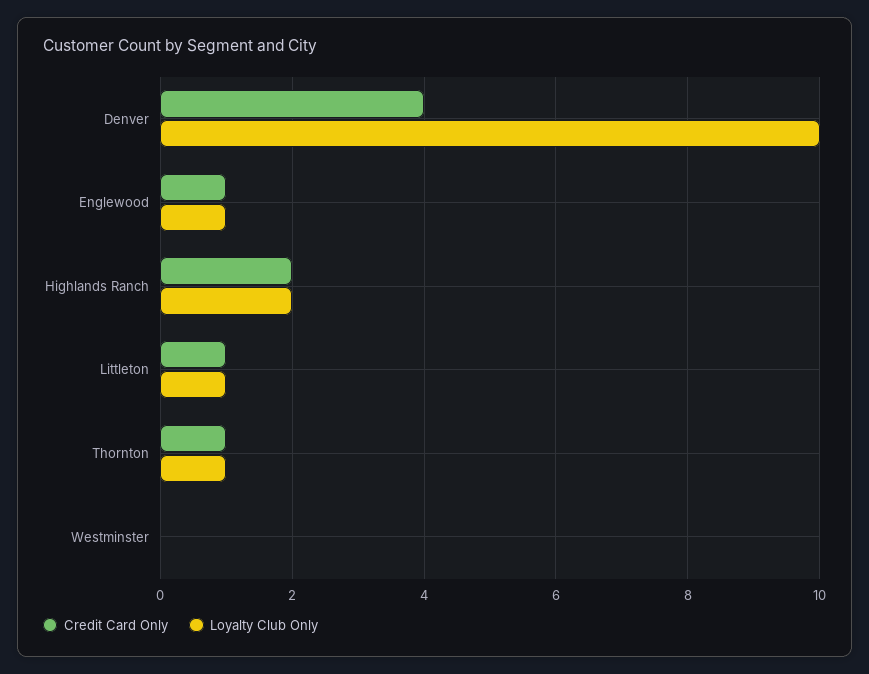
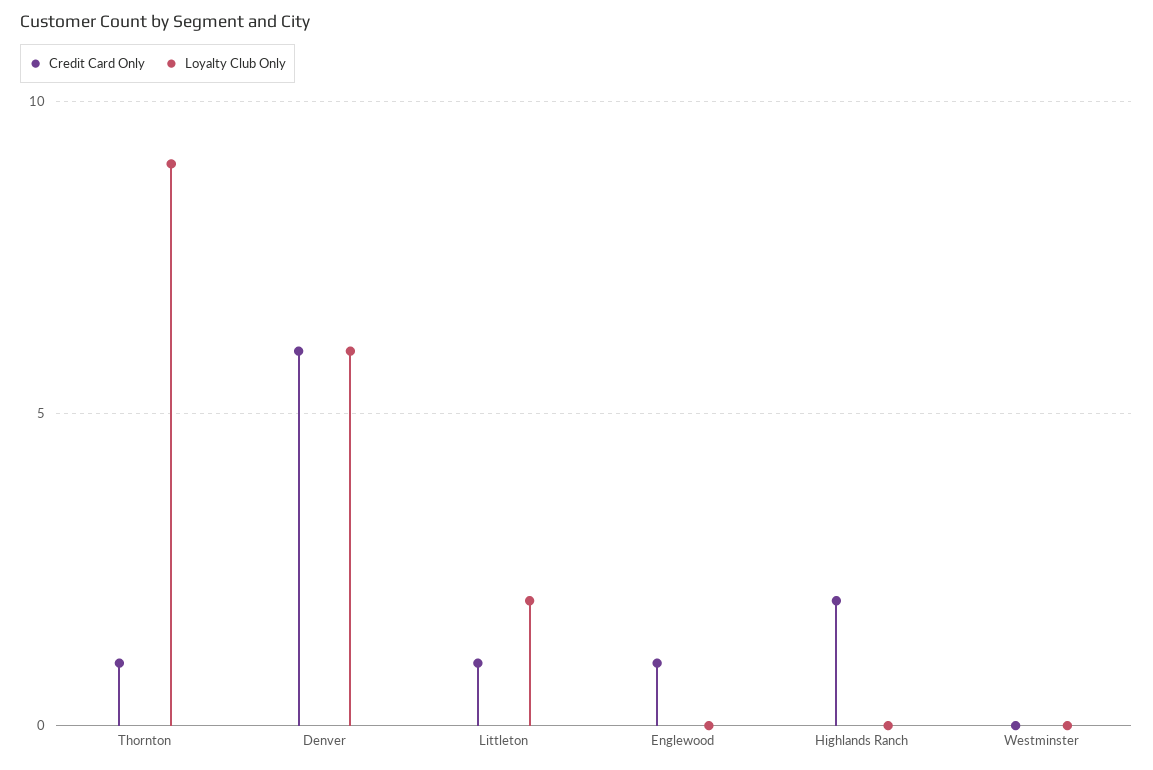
  {
    "Credit Card Only": {
-     "Denver": 4,
+     "Denver": 6,
      "Englewood": 1,
      "Highlands Ranch": 2,
      "Littleton": 1,
      "Thornton": 1,
      "Westminster": 0
    },
    "Loyalty Club Only": {
-     "Denver": 10,
+     "Denver": 6,
-     "Englewood": 1,
+     "Englewood": 0,
-     "Highlands Ranch": 2,
+     "Highlands Ranch": 0,
-     "Littleton": 1,
+     "Littleton": 2,
-     "Thornton": 1,
+     "Thornton": 9,
      "Westminster": 0
    }
  }

